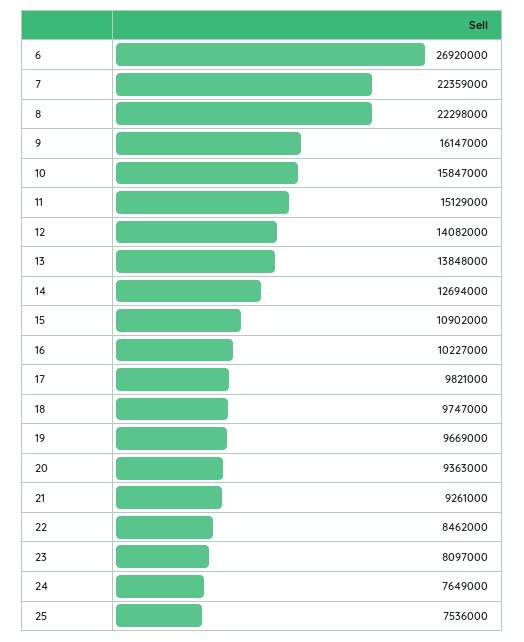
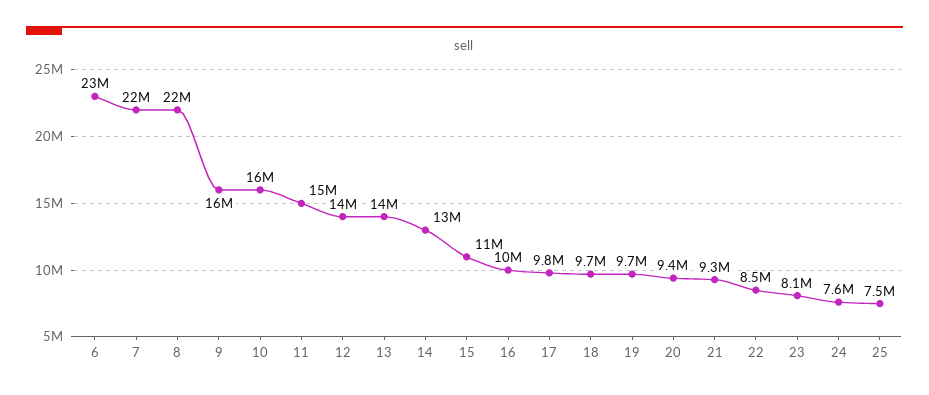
  {
-   "6": 26920000,
+   "6": 23000000,
    "7": 22359000,
    "8": 22298000,
    "9": 16147000,
    "10": 15847000,
    "11": 15129000,
    "12": 14082000,
    "13": 13848000,
    "14": 12694000,
    "15": 10902000,
    "16": 10227000,
    "17": 9821000,
    "18": 9747000,
    "19": 9669000,
    "20": 9363000,
    "21": 9261000,
    "22": 8462000,
    "23": 8097000,
    "24": 7649000,
    "25": 7536000
  }

